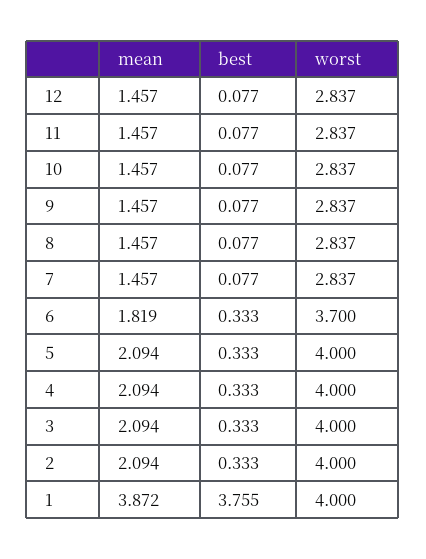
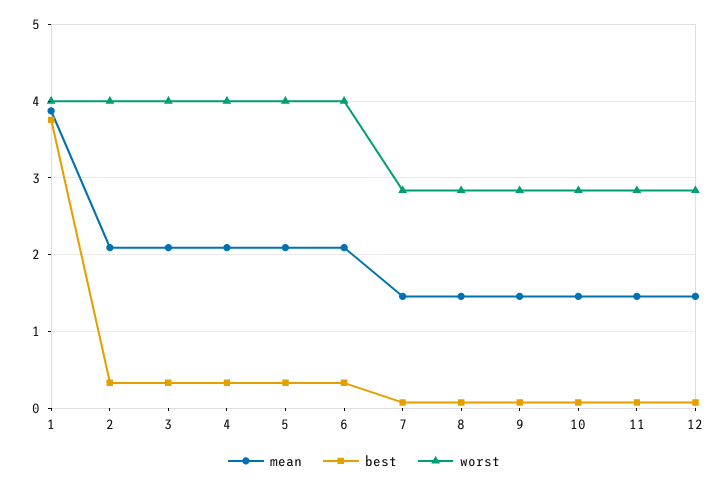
  {
    "mean": {
      "12": 1.457,
      "11": 1.457,
      "10": 1.457,
      "9": 1.457,
      "8": 1.457,
      "7": 1.457,
-     "6": 1.819,
+     "6": 2.1,
      "5": 2.094,
      "4": 2.094,
      "3": 2.094,
      "2": 2.094,
      "1": 3.872
    },
    "best": {
      "12": 0.077,
      "11": 0.077,
      "10": 0.077,
      "9": 0.077,
      "8": 0.077,
      "7": 0.077,
      "6": 0.333,
      "5": 0.333,
      "4": 0.333,
      "3": 0.333,
      "2": 0.333,
      "1": 3.755
    },
    "worst": {
      "12": 2.837,
      "11": 2.837,
      "10": 2.837,
      "9": 2.837,
      "8": 2.837,
      "7": 2.837,
-     "6": 3.7,
+     "6": 4,
      "5": 4,
      "4": 4,
      "3": 4,
      "2": 4,
      "1": 4
    }
  }

